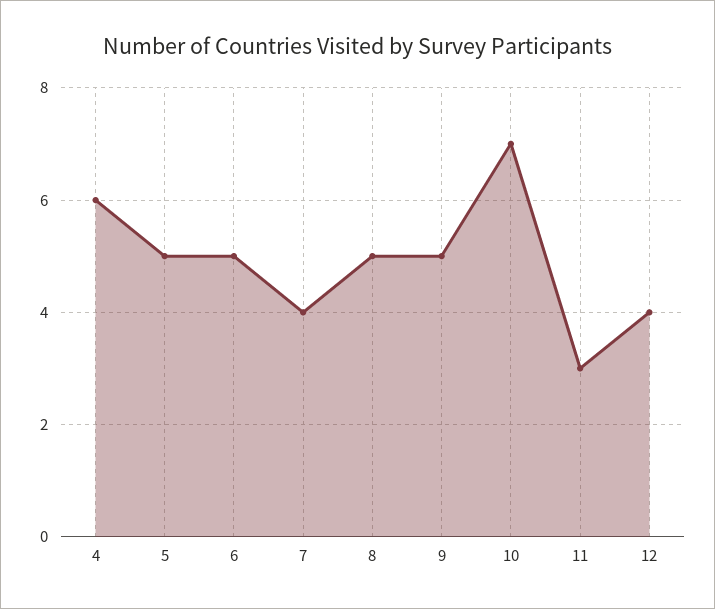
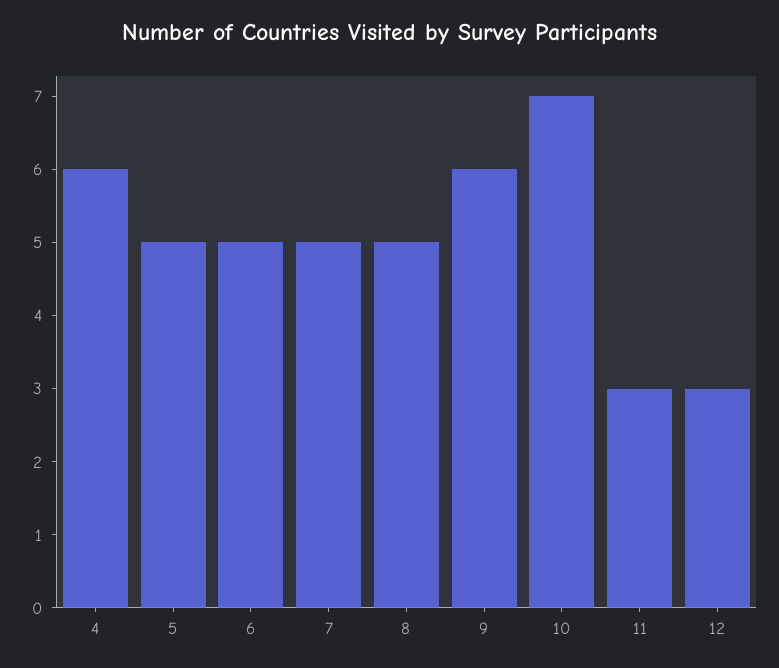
  {
    "4": 6,
    "5": 5,
    "6": 5,
-   "7": 4,
+   "7": 5,
    "8": 5,
-   "9": 5,
+   "9": 6,
    "10": 7,
    "11": 3,
-   "12": 4
+   "12": 3
  }

